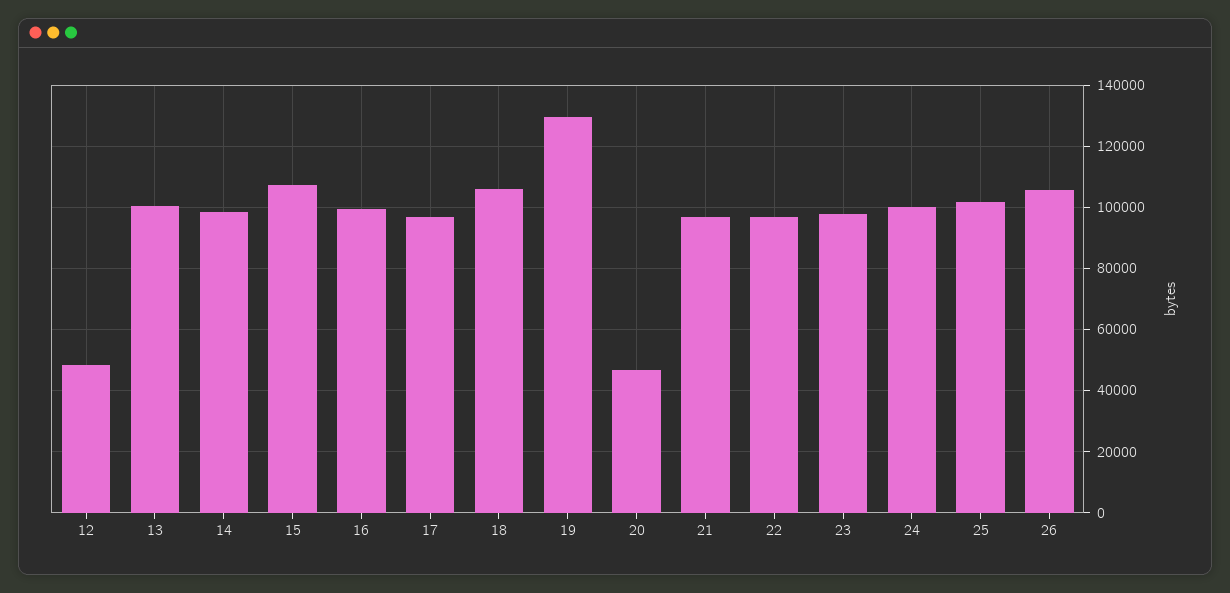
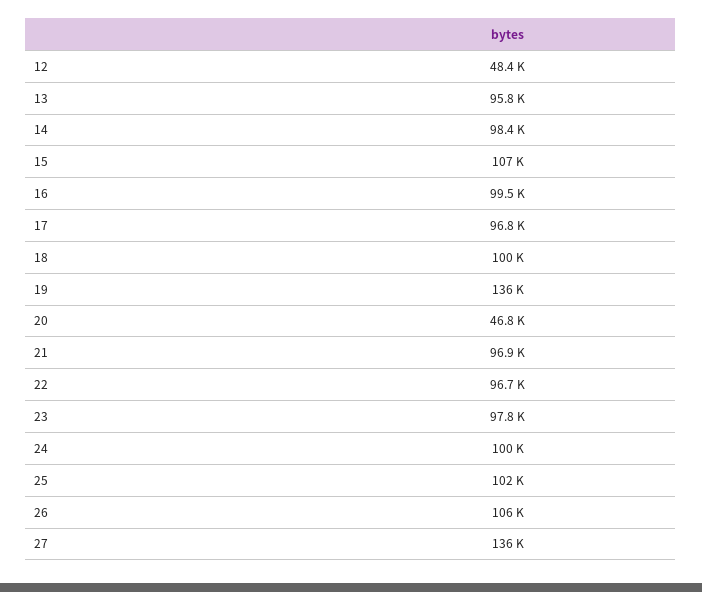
  {
    "12": 48400,
-   "13": 100000,
+   "13": 95800,
    "14": 98400,
    "15": 107000,
    "16": 99500,
    "17": 96800,
-   "18": 106000,
+   "18": 100000,
-   "19": 130000,
+   "19": 136000,
    "20": 46800,
    "21": 96900,
    "22": 96700,
    "23": 97800,
    "24": 100000,
    "25": 102000,
-   "26": 106000
+   "26": 106000,
+   "27": 136000
  }

